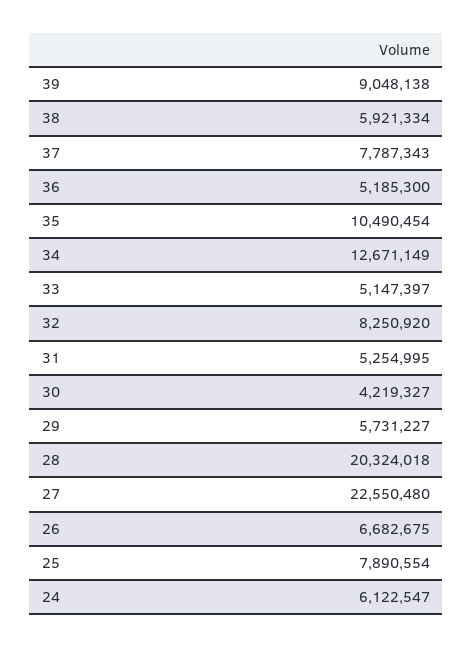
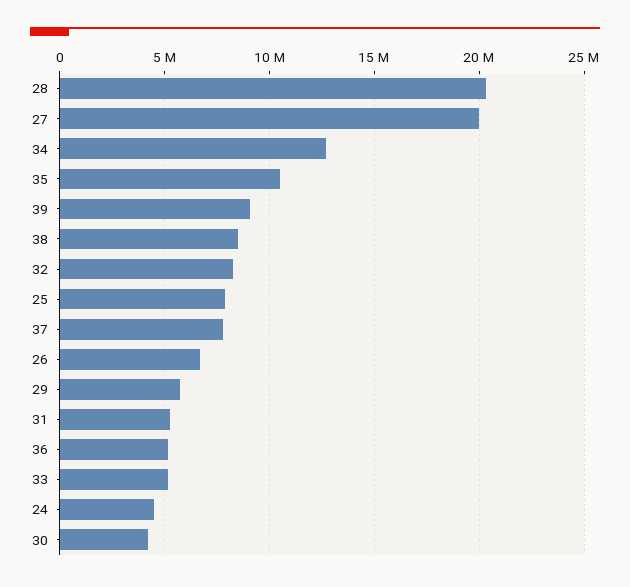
  {
    "39": 9048138,
-   "38": 5921334,
+   "38": 8500000,
    "37": 7787343,
    "36": 5185300,
    "35": 10490454,
    "34": 12671149,
    "33": 5147397,
    "32": 8250920,
    "31": 5254995,
    "30": 4219327,
    "29": 5731227,
    "28": 20324018,
-   "27": 22550480,
+   "27": 20000000,
    "26": 6682675,
    "25": 7890554,
-   "24": 6122547
+   "24": 4500000
  }

